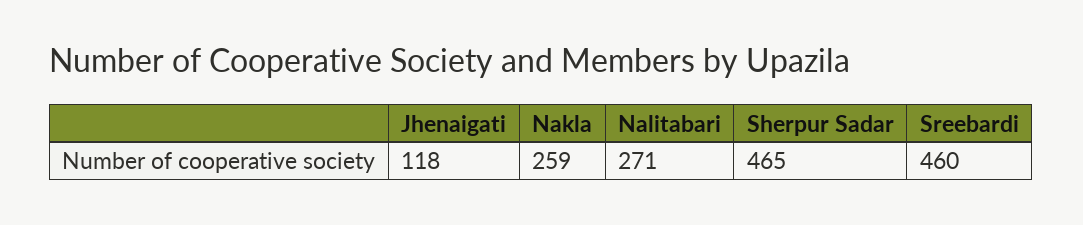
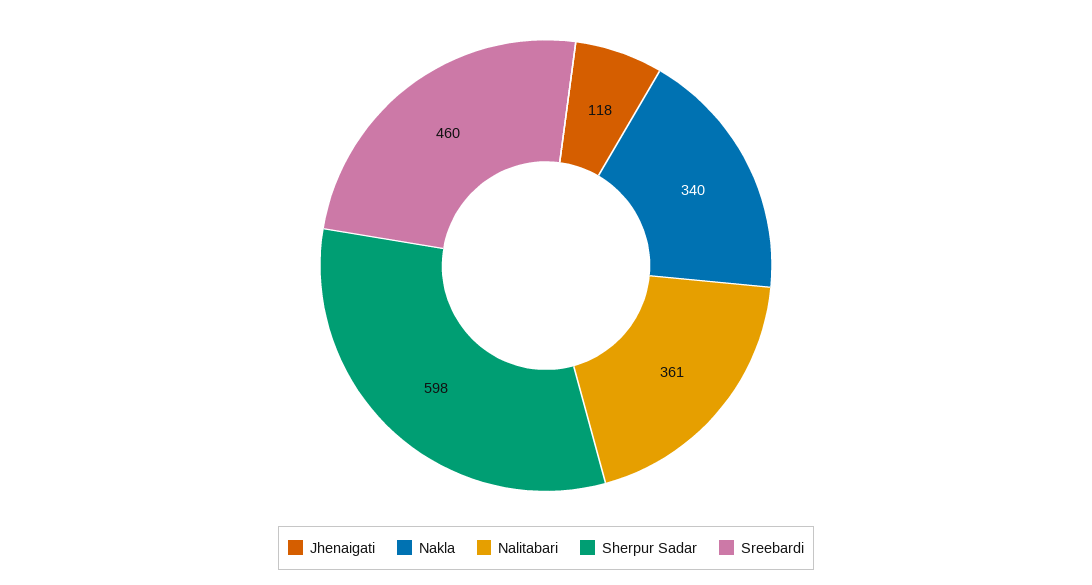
  {
    "Jhenaigati": 118,
-   "Nakla": 259,
+   "Nakla": 340,
-   "Nalitabari": 271,
+   "Nalitabari": 361,
-   "Sherpur Sadar": 465,
+   "Sherpur Sadar": 598,
    "Sreebardi": 460
  }

